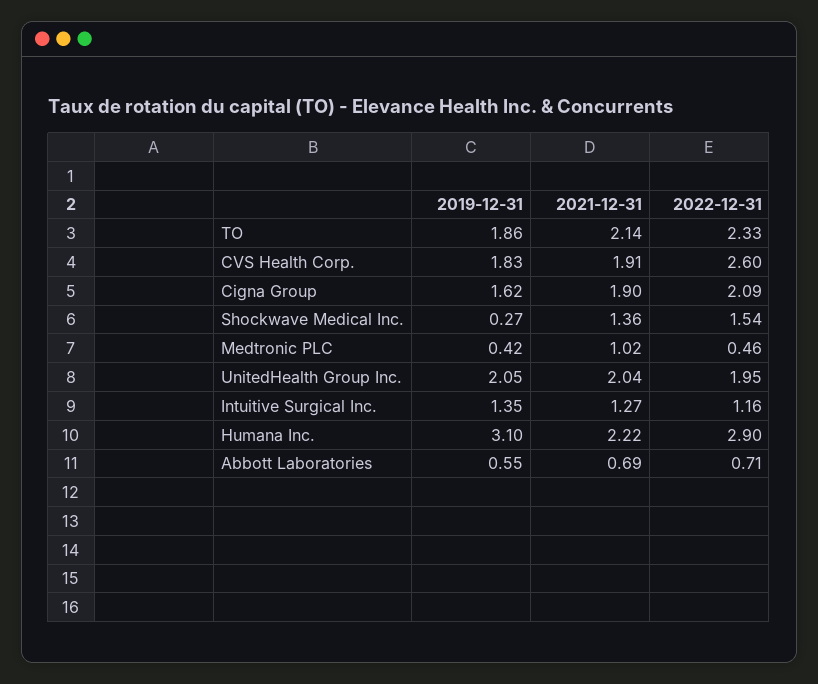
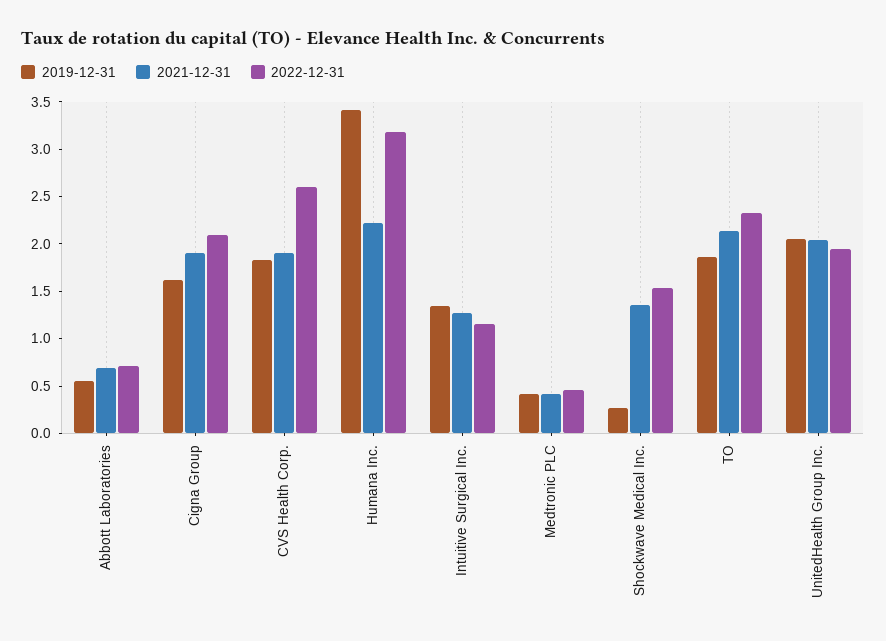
  {
    "2019-12-31": {
      "TO": 1.86,
      "CVS Health Corp.": 1.83,
      "Cigna Group": 1.62,
      "Shockwave Medical Inc.": 0.27,
      "Medtronic PLC": 0.42,
      "UnitedHealth Group Inc.": 2.05,
      "Intuitive Surgical Inc.": 1.35,
-     "Humana Inc.": 3.1,
+     "Humana Inc.": 3.4,
      "Abbott Laboratories": 0.55
    },
    "2021-12-31": {
      "TO": 2.14,
      "CVS Health Corp.": 1.91,
      "Cigna Group": 1.9,
      "Shockwave Medical Inc.": 1.36,
-     "Medtronic PLC": 1.02,
+     "Medtronic PLC": 0.4,
      "UnitedHealth Group Inc.": 2.04,
      "Intuitive Surgical Inc.": 1.27,
      "Humana Inc.": 2.22,
      "Abbott Laboratories": 0.69
    },
    "2022-12-31": {
      "TO": 2.33,
      "CVS Health Corp.": 2.6,
      "Cigna Group": 2.09,
      "Shockwave Medical Inc.": 1.54,
      "Medtronic PLC": 0.46,
      "UnitedHealth Group Inc.": 1.95,
      "Intuitive Surgical Inc.": 1.16,
-     "Humana Inc.": 2.9,
+     "Humana Inc.": 3.2,
      "Abbott Laboratories": 0.71
    }
  }

